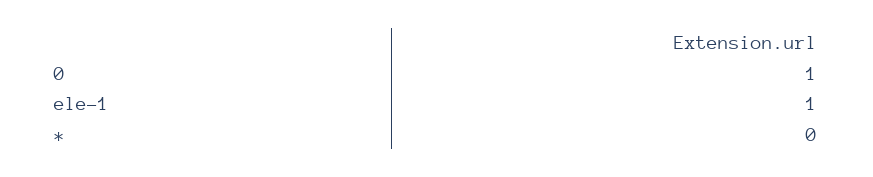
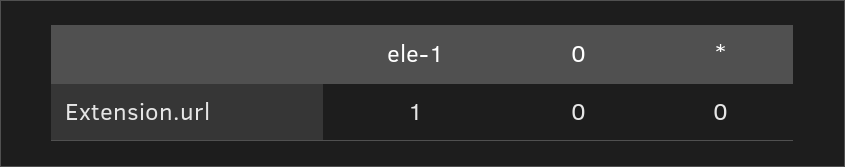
  {
-   "0": 1,
+   "0": 0,
    "ele-1": 1,
    "*": 0
  }

